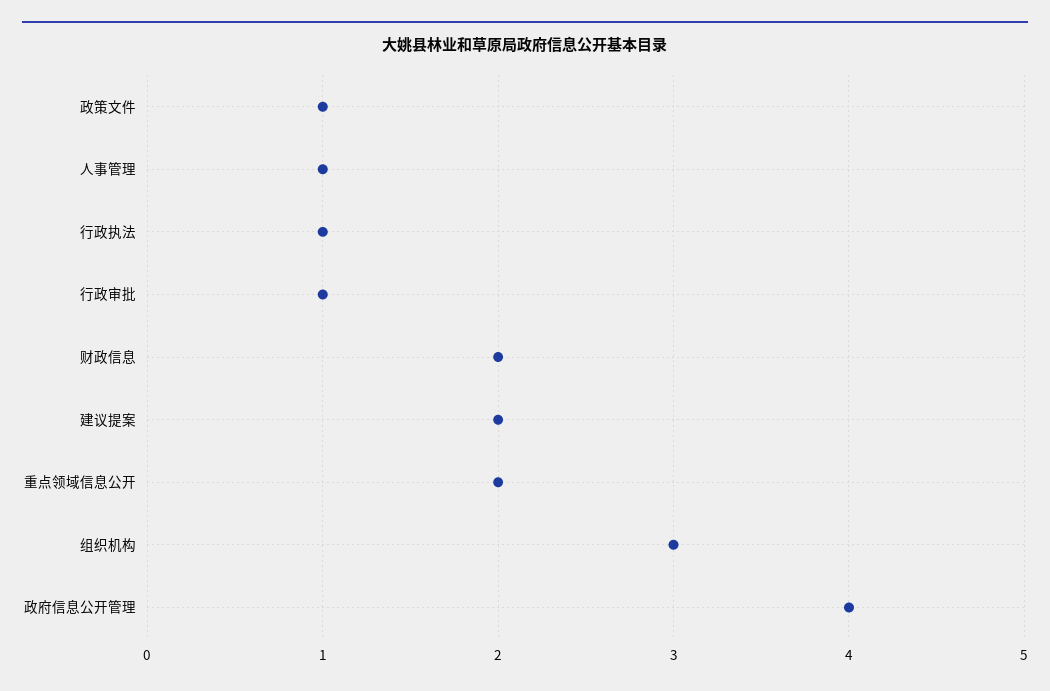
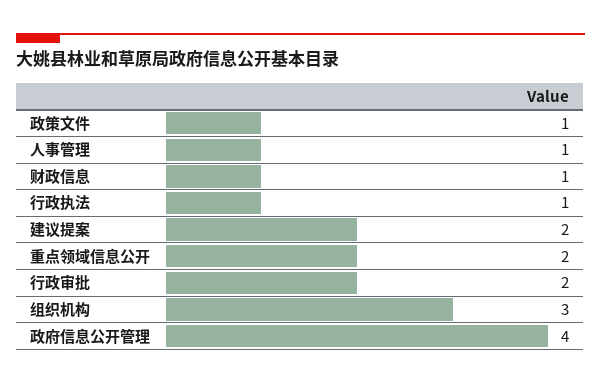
  {
    "政策文件": 1,
    "人事管理": 1,
    "行政执法": 1,
-   "行政审批": 1,
+   "行政审批": 2,
-   "财政信息": 2,
+   "财政信息": 1,
    "建议提案": 2,
    "重点领域信息公开": 2,
    "组织机构": 3,
    "政府信息公开管理": 4
  }

